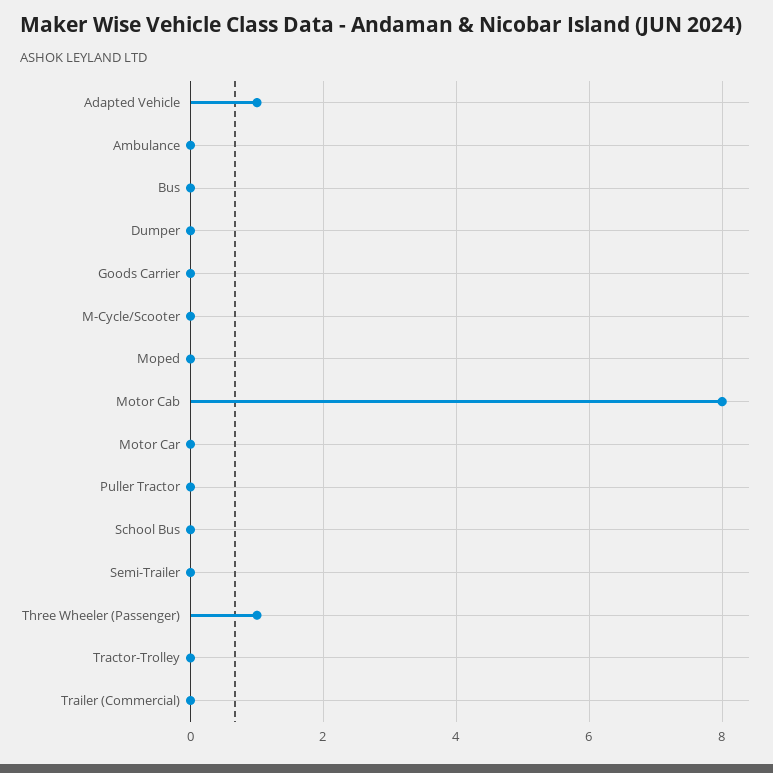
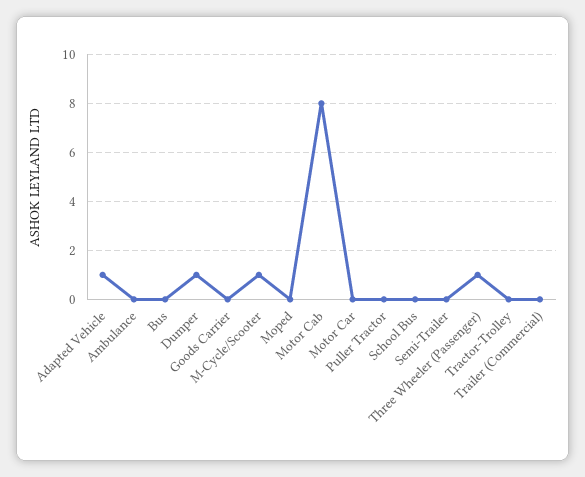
  {
    "Adapted Vehicle": 1,
    "Ambulance": 0,
    "Bus": 0,
-   "Dumper": 0,
+   "Dumper": 1,
    "Goods Carrier": 0,
-   "M-Cycle/Scooter": 0,
+   "M-Cycle/Scooter": 1,
    "Moped": 0,
    "Motor Cab": 8,
    "Motor Car": 0,
    "Puller Tractor": 0,
    "School Bus": 0,
    "Semi-Trailer": 0,
    "Three Wheeler (Passenger)": 1,
    "Tractor-Trolley": 0,
    "Trailer (Commercial)": 0
  }

